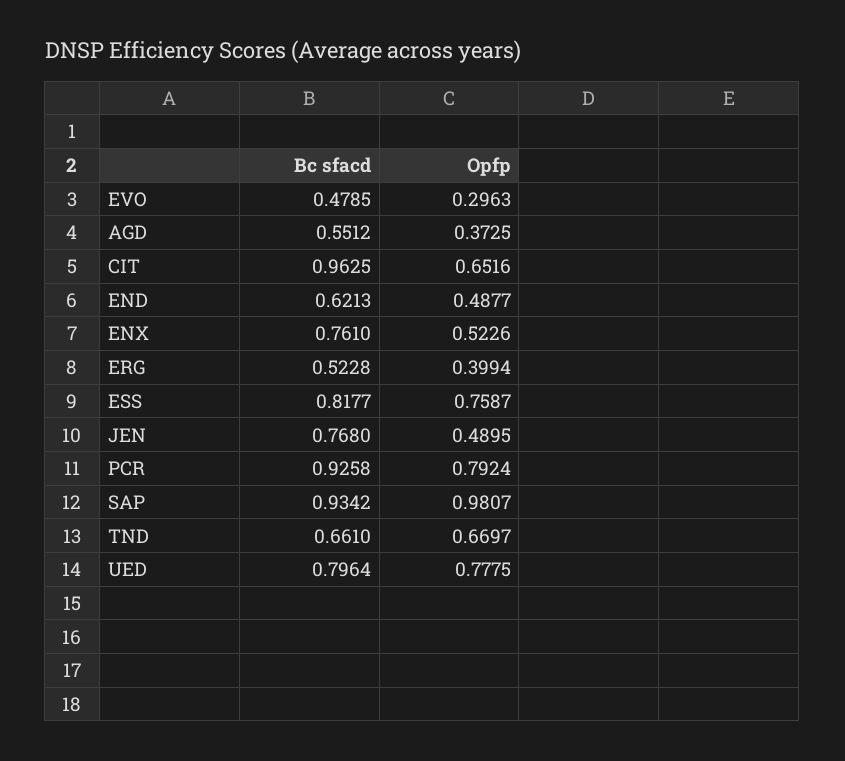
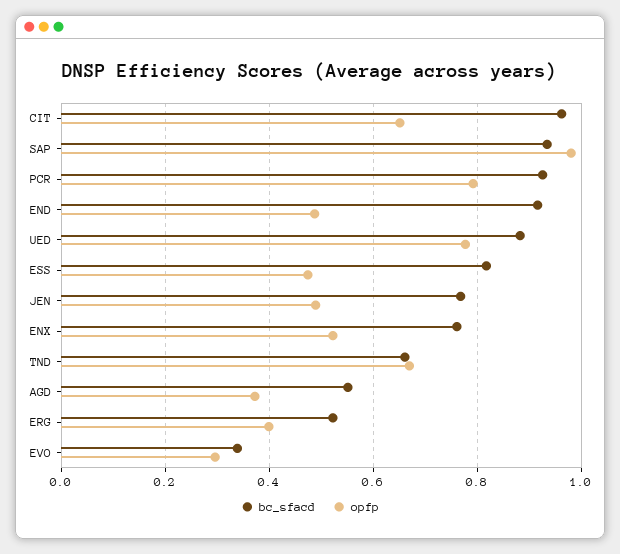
  {
    "Bc sfacd": {
-     "EVO": 0.4785,
+     "EVO": 0.34,
      "AGD": 0.5512,
      "CIT": 0.9625,
-     "END": 0.6213,
+     "END": 0.92,
      "ENX": 0.761,
      "ERG": 0.5228,
      "ESS": 0.8177,
      "JEN": 0.768,
      "PCR": 0.9258,
      "SAP": 0.9342,
      "TND": 0.661,
-     "UED": 0.7964
+     "UED": 0.88
    },
    "Opfp": {
      "EVO": 0.2963,
      "AGD": 0.3725,
      "CIT": 0.6516,
      "END": 0.4877,
      "ENX": 0.5226,
      "ERG": 0.3994,
-     "ESS": 0.7587,
+     "ESS": 0.48,
      "JEN": 0.4895,
      "PCR": 0.7924,
      "SAP": 0.9807,
      "TND": 0.6697,
      "UED": 0.7775
    }
  }

